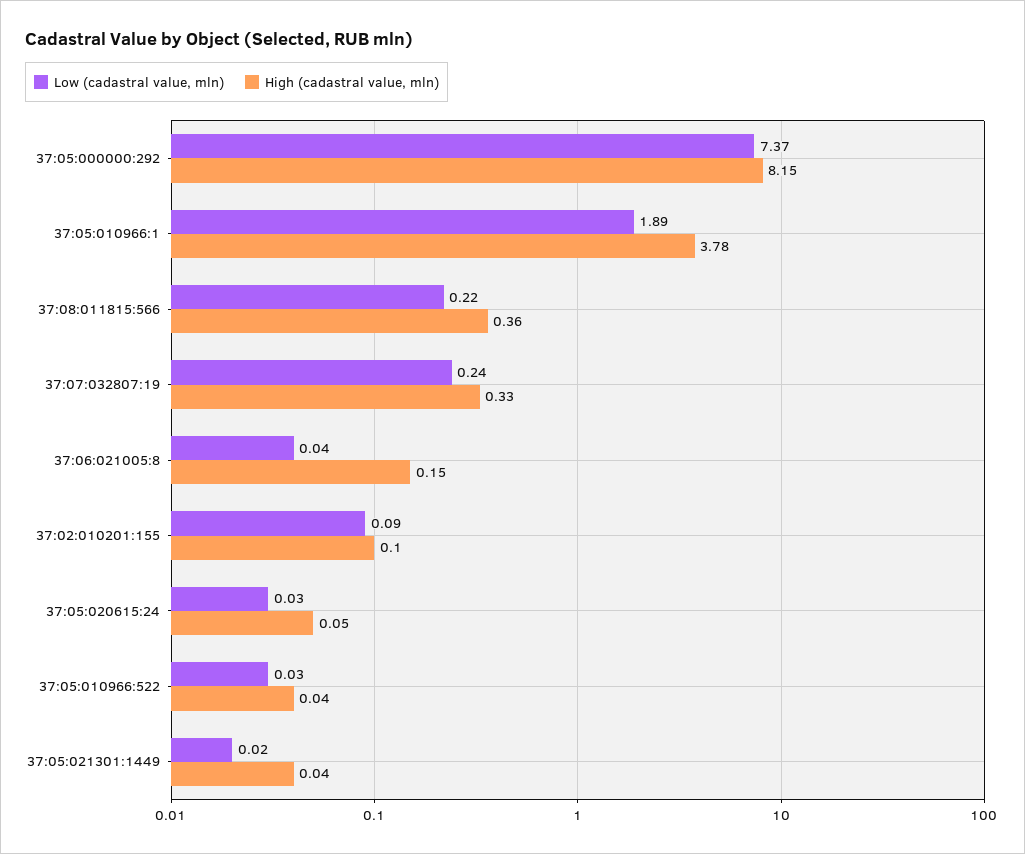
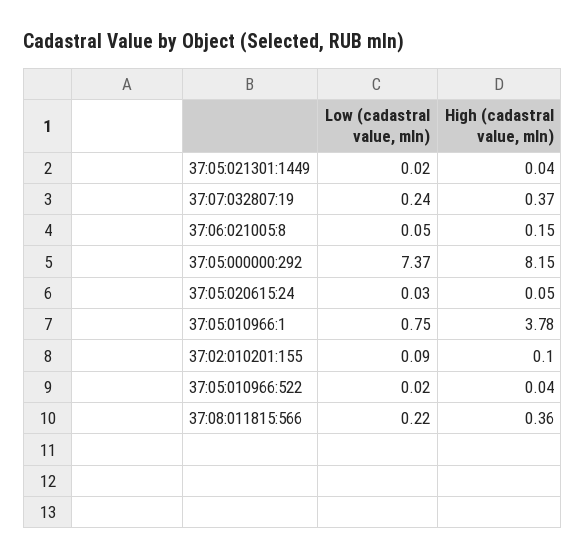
  {
    "Low (cadastral value, mln)": {
      "37:05:000000:292": 7.37,
-     "37:05:010966:1": 1.89,
+     "37:05:010966:1": 0.75,
      "37:08:011815:566": 0.22,
      "37:07:032807:19": 0.24,
-     "37:06:021005:8": 0.04,
+     "37:06:021005:8": 0.05,
      "37:02:010201:155": 0.09,
      "37:05:020615:24": 0.03,
-     "37:05:010966:522": 0.03,
+     "37:05:010966:522": 0.02,
      "37:05:021301:1449": 0.02
    },
    "High (cadastral value, mln)": {
      "37:05:000000:292": 8.15,
      "37:05:010966:1": 3.78,
      "37:08:011815:566": 0.36,
-     "37:07:032807:19": 0.33,
+     "37:07:032807:19": 0.37,
      "37:06:021005:8": 0.15,
      "37:02:010201:155": 0.1,
      "37:05:020615:24": 0.05,
      "37:05:010966:522": 0.04,
      "37:05:021301:1449": 0.04
    }
  }

